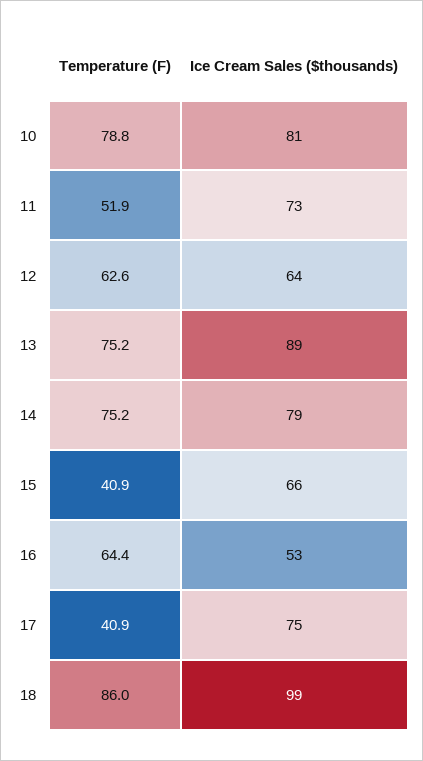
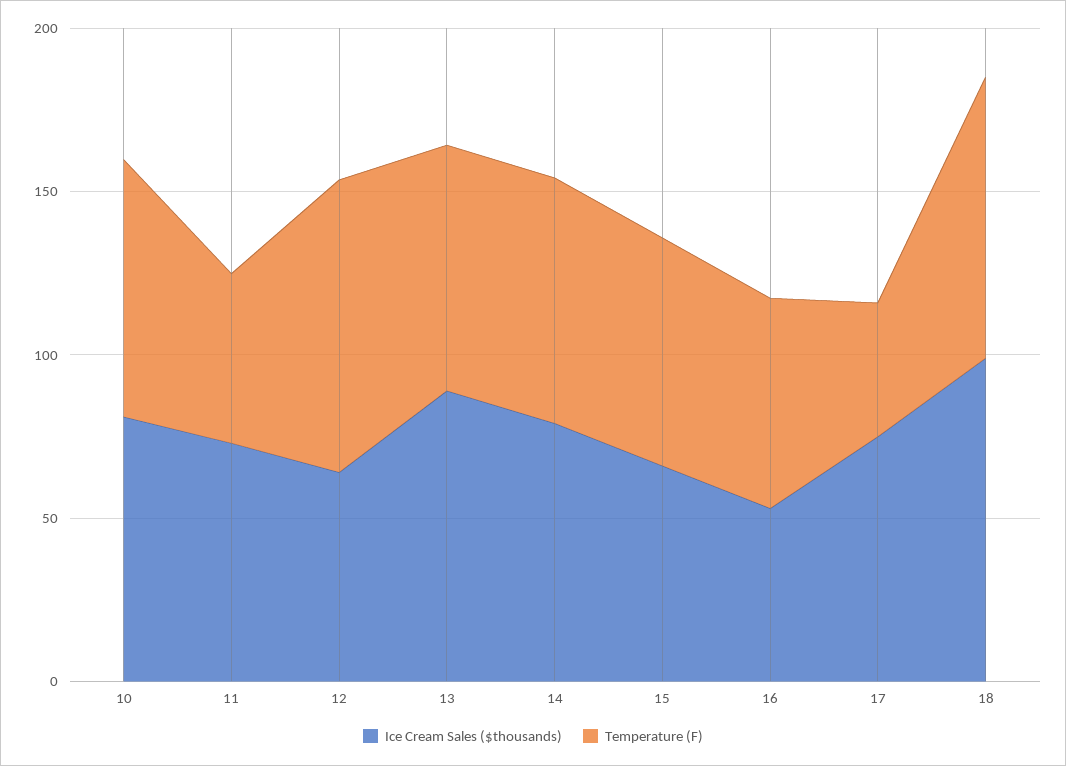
  {
    "Temperature (F)": {
      "10": 78.8,
      "11": 51.9,
-     "12": 62.6,
+     "12": 90,
      "13": 75.2,
      "14": 75.2,
-     "15": 40.9,
+     "15": 70,
      "16": 64.4,
      "17": 40.9,
      "18": 86
    },
    "Ice Cream Sales ($thousands)": {
      "10": 81,
      "11": 73,
      "12": 64,
      "13": 89,
      "14": 79,
      "15": 66,
      "16": 53,
      "17": 75,
      "18": 99
    }
  }

